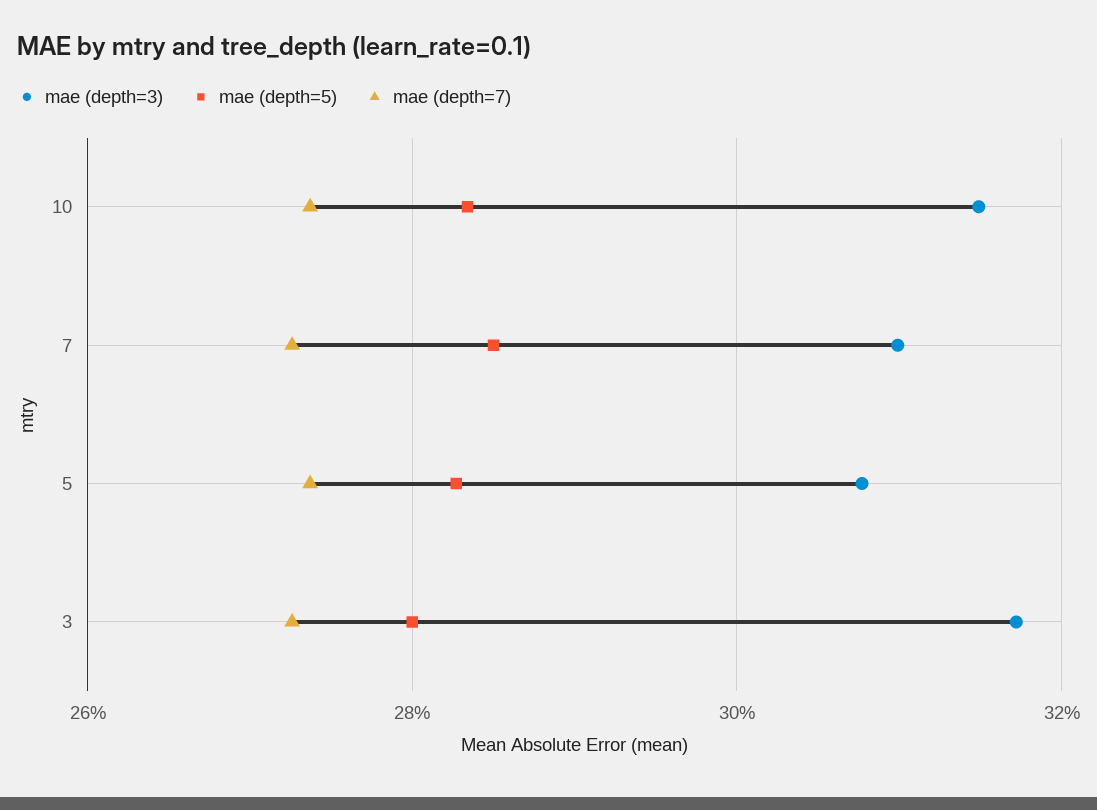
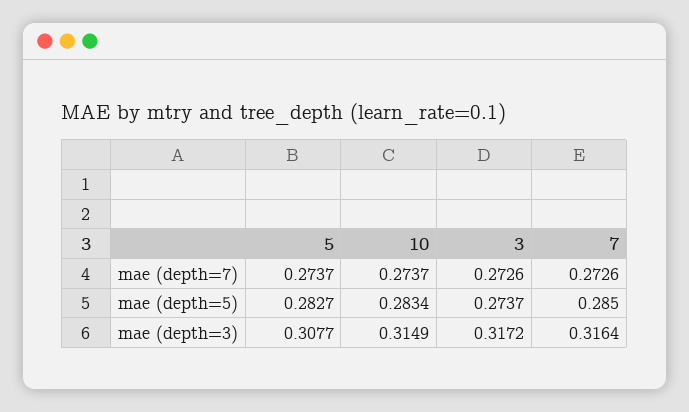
  {
    "mae (depth=3)": {
      "10": 0.3149,
-     "7": 0.31,
+     "7": 0.3164,
      "5": 0.3077,
      "3": 0.3172
    },
    "mae (depth=5)": {
      "10": 0.2834,
      "7": 0.285,
      "5": 0.2827,
-     "3": 0.28
+     "3": 0.2737
    },
    "mae (depth=7)": {
      "10": 0.2737,
      "7": 0.2726,
      "5": 0.2737,
      "3": 0.2726
    }
  }

